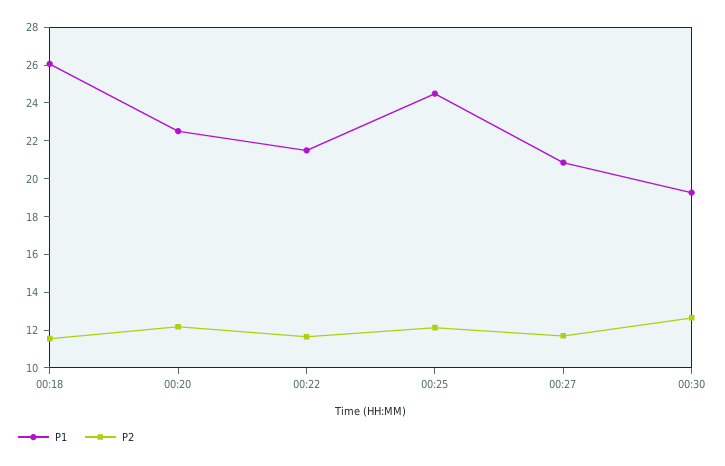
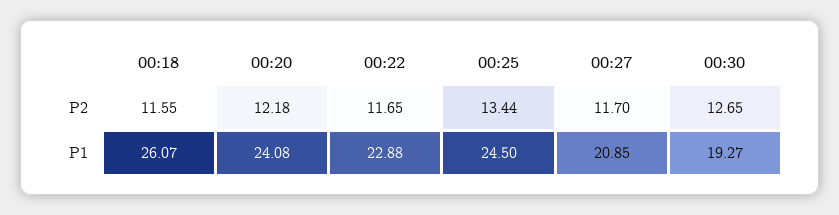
  {
    "P1": {
      "00:18": 26.07,
-     "00:20": 22.5,
+     "00:20": 24.08,
-     "00:22": 21.5,
+     "00:22": 22.88,
      "00:25": 24.5,
      "00:27": 20.85,
      "00:30": 19.27
    },
    "P2": {
      "00:18": 11.55,
      "00:20": 12.18,
      "00:22": 11.65,
-     "00:25": 12,
+     "00:25": 13.44,
      "00:27": 11.7,
      "00:30": 12.65
    }
  }

